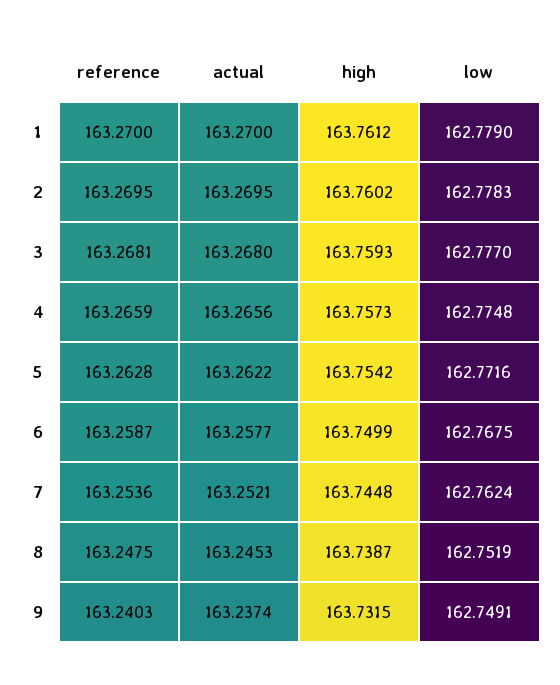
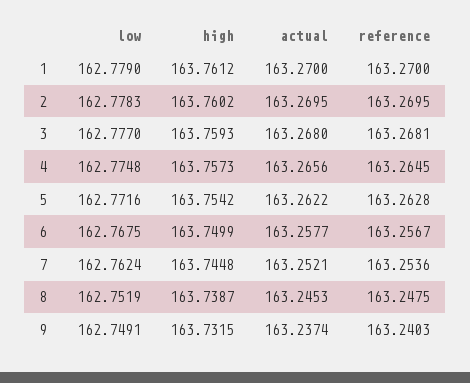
  {
    "reference": {
      "1": 163.27,
      "2": 163.2695,
      "3": 163.2681,
-     "4": 163.2659,
+     "4": 163.2645,
      "5": 163.2628,
-     "6": 163.2587,
+     "6": 163.2567,
      "7": 163.2536,
      "8": 163.2475,
      "9": 163.2403
    },
    "actual": {
      "1": 163.27,
      "2": 163.2695,
      "3": 163.268,
      "4": 163.2656,
      "5": 163.2622,
      "6": 163.2577,
      "7": 163.2521,
      "8": 163.2453,
      "9": 163.2374
    },
    "high": {
      "1": 163.7612,
      "2": 163.7602,
      "3": 163.7593,
      "4": 163.7573,
      "5": 163.7542,
      "6": 163.7499,
      "7": 163.7448,
      "8": 163.7387,
      "9": 163.7315
    },
    "low": {
      "1": 162.779,
      "2": 162.7783,
      "3": 162.777,
      "4": 162.7748,
      "5": 162.7716,
      "6": 162.7675,
      "7": 162.7624,
      "8": 162.7519,
      "9": 162.7491
    }
  }

